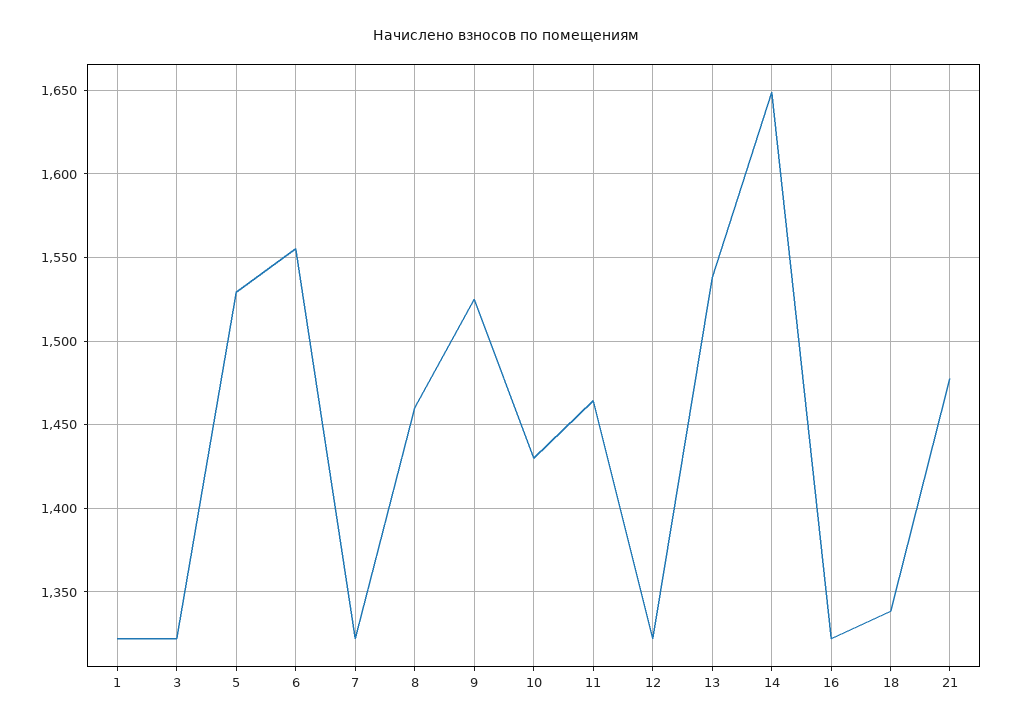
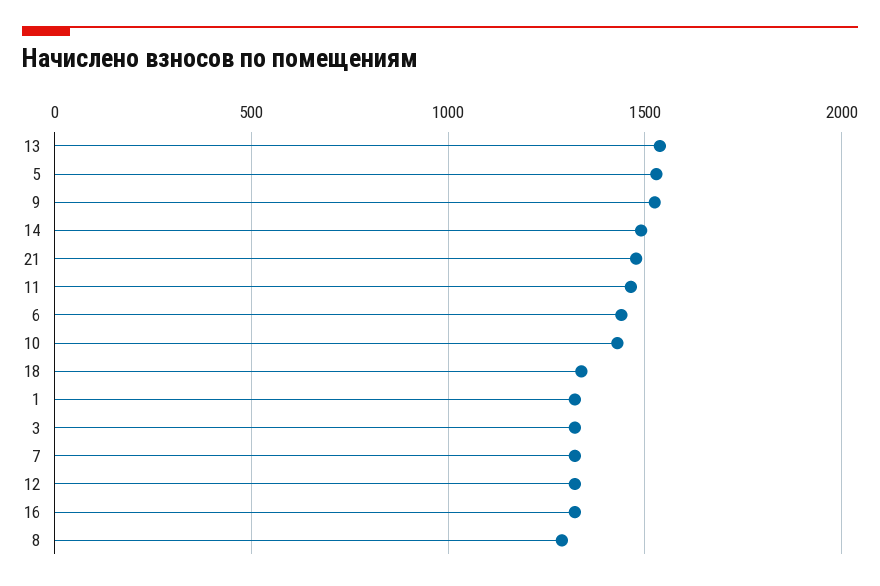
  {
    "1": 1320,
    "3": 1320,
    "5": 1530,
-   "6": 1555,
+   "6": 1450,
    "7": 1320,
-   "8": 1460,
+   "8": 1300,
    "9": 1525,
    "10": 1430,
    "11": 1465,
    "12": 1320,
    "13": 1540,
-   "14": 1650,
+   "14": 1500,
    "16": 1320,
    "18": 1340,
    "21": 1475
  }

